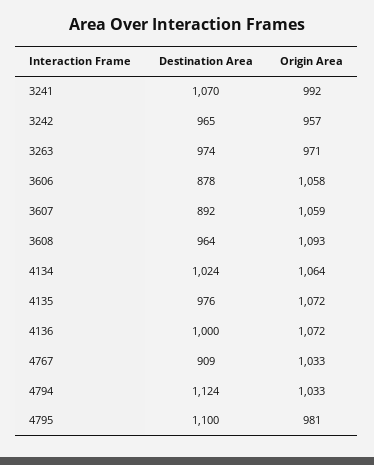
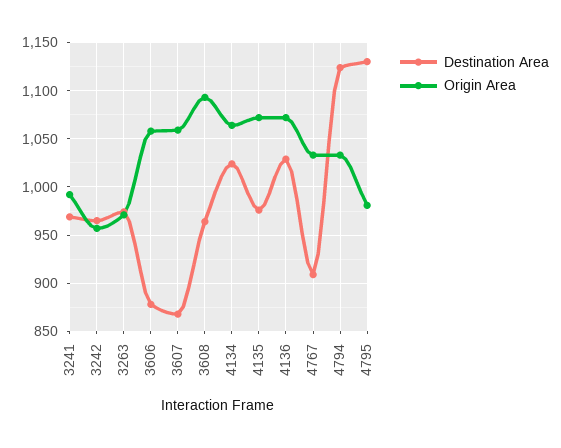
  {
    "Destination Area": {
-     "3241": 1070,
+     "3241": 970,
      "3242": 965,
      "3263": 974,
      "3606": 878,
-     "3607": 892,
+     "3607": 870,
      "3608": 964,
      "4134": 1024,
      "4135": 976,
-     "4136": 1000,
+     "4136": 1030,
      "4767": 909,
      "4794": 1124,
-     "4795": 1100
+     "4795": 1130
    },
    "Origin Area": {
      "3241": 992,
      "3242": 957,
      "3263": 971,
      "3606": 1058,
      "3607": 1059,
      "3608": 1093,
      "4134": 1064,
      "4135": 1072,
      "4136": 1072,
      "4767": 1033,
      "4794": 1033,
      "4795": 981
    }
  }

